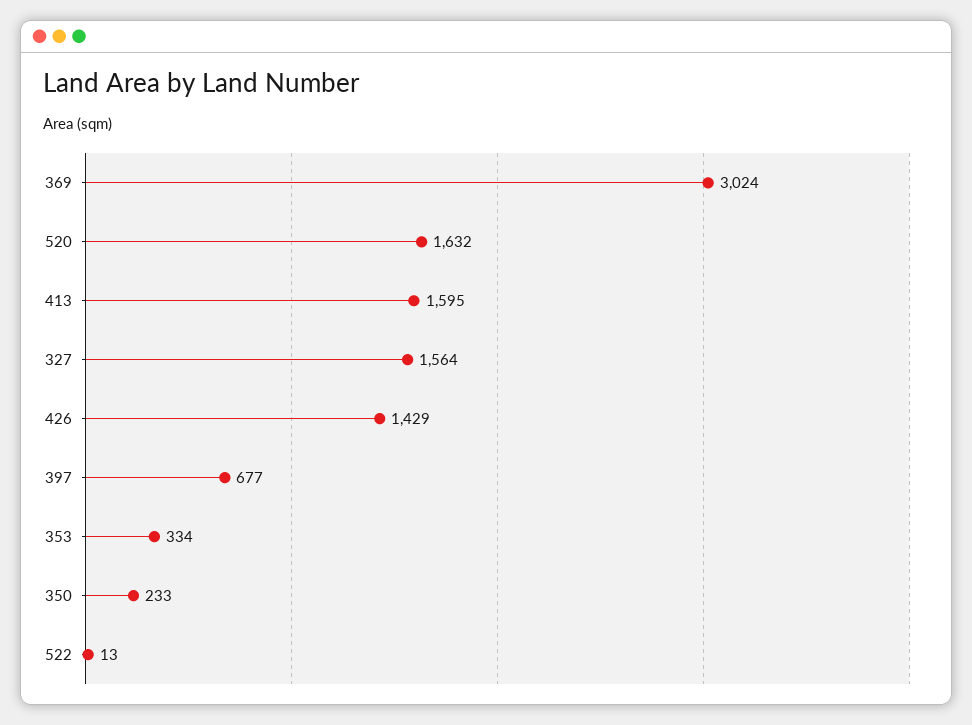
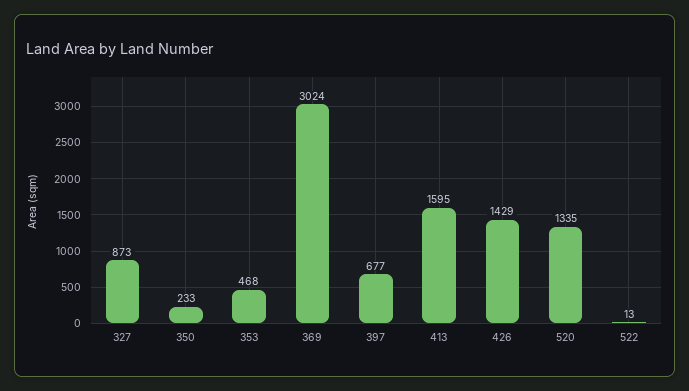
  {
    "369": 3024,
-   "520": 1632,
+   "520": 1335,
    "413": 1595,
-   "327": 1564,
+   "327": 873,
    "426": 1429,
    "397": 677,
-   "353": 334,
+   "353": 468,
    "350": 233,
    "522": 13
  }

